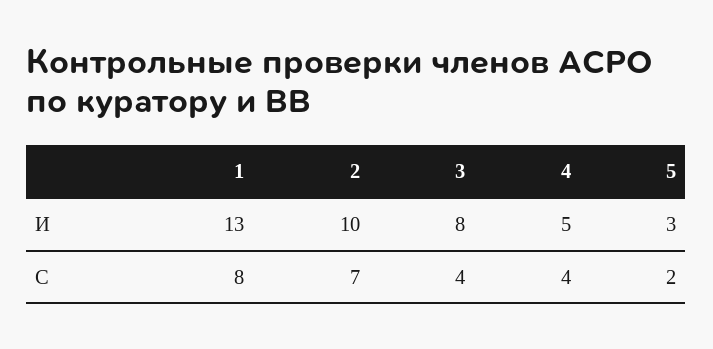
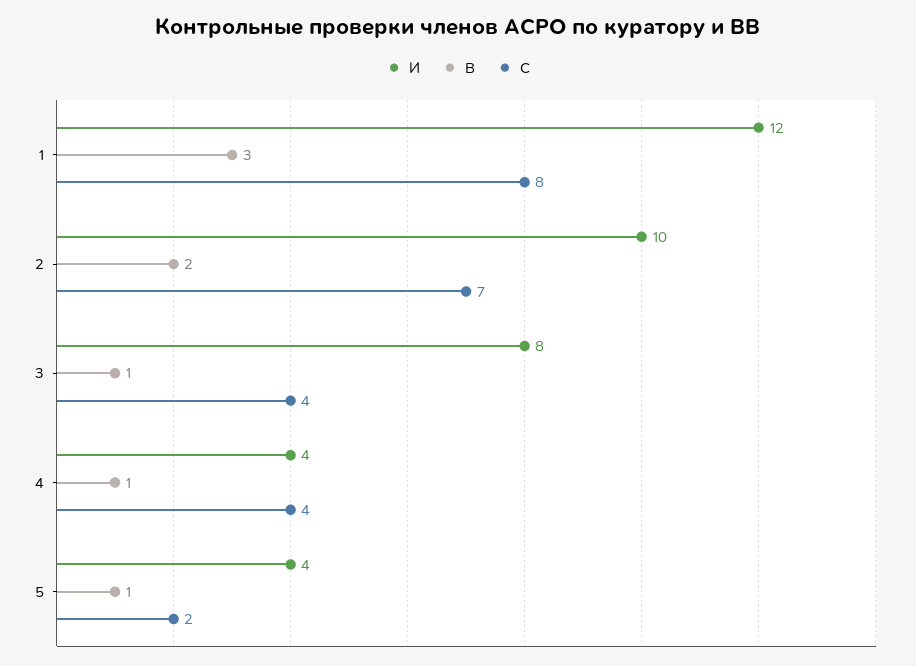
  {
    "И": {
-     "1": 13,
+     "1": 12,
      "2": 10,
      "3": 8,
-     "4": 5,
+     "4": 4,
-     "5": 3
+     "5": 4
    },
    "С": {
      "1": 8,
      "2": 7,
      "3": 4,
      "4": 4,
      "5": 2
-   }
+   },
+   "В": {
+     "1": 3,
+     "2": 2,
+     "3": 1,
+     "4": 1,
+     "5": 1
+   }
  }

